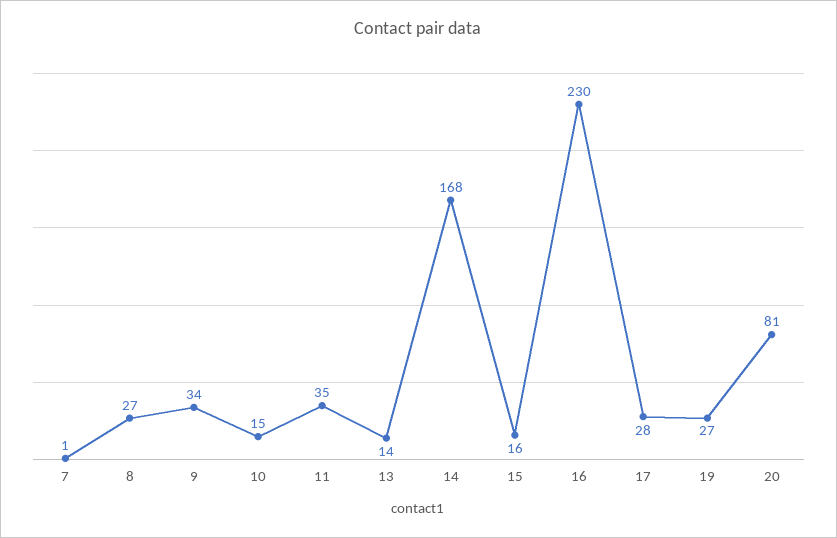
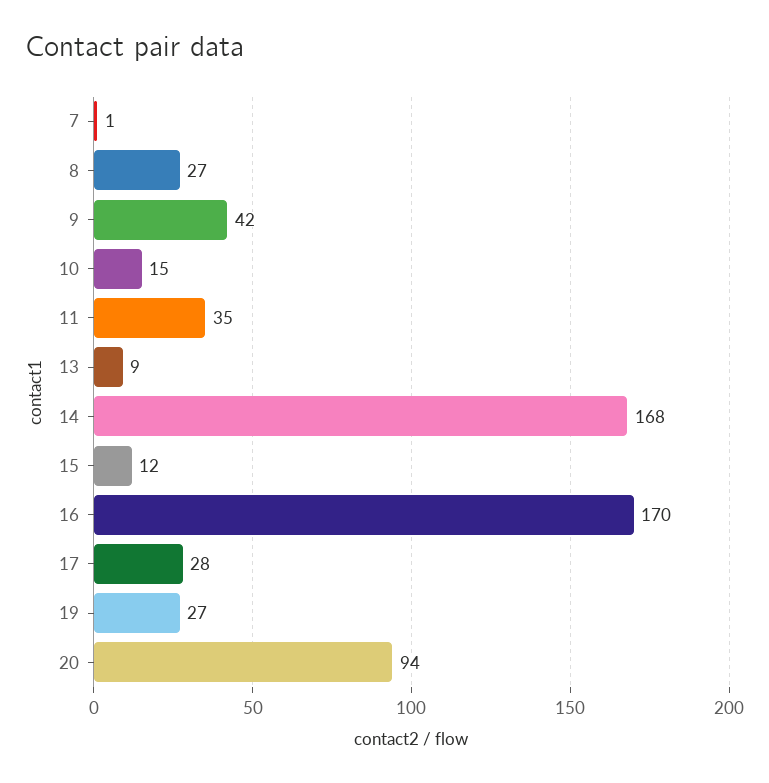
  {
    "7": 1,
    "8": 27,
-   "9": 34,
+   "9": 42,
    "10": 15,
    "11": 35,
-   "13": 14,
+   "13": 9,
    "14": 168,
-   "15": 16,
+   "15": 12,
-   "16": 230,
+   "16": 170,
    "17": 28,
    "19": 27,
-   "20": 81
+   "20": 94
  }

